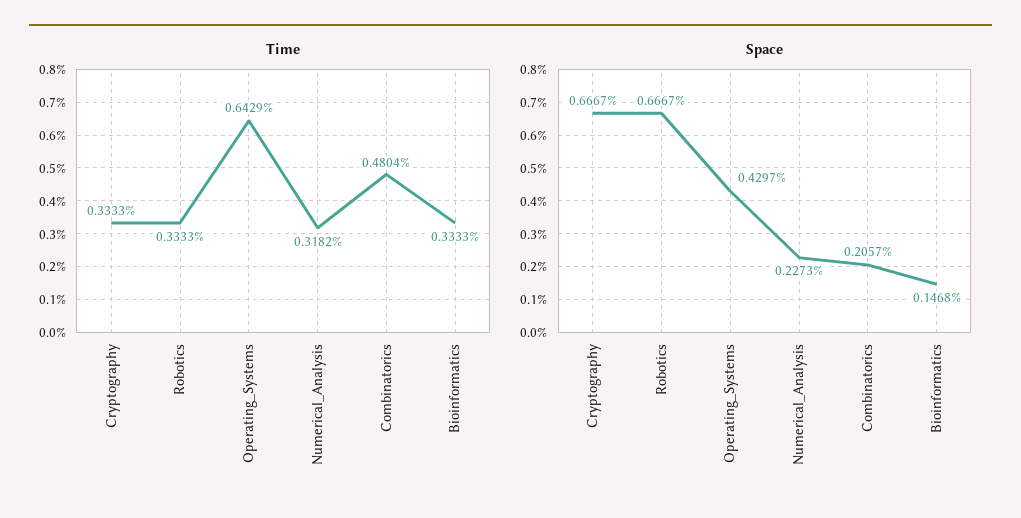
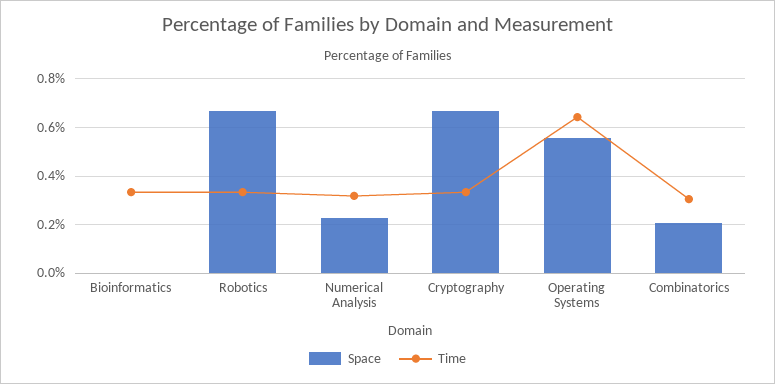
  {
    "Time": {
      "Cryptography": 0.3333,
      "Robotics": 0.3333,
      "Operating_Systems": 0.6429,
      "Numerical_Analysis": 0.3182,
-     "Combinatorics": 0.4804,
+     "Combinatorics": 0.3,
      "Bioinformatics": 0.3333
    },
    "Space": {
      "Cryptography": 0.6667,
      "Robotics": 0.6667,
-     "Operating_Systems": 0.4297,
+     "Operating_Systems": 0.55,
      "Numerical_Analysis": 0.2273,
      "Combinatorics": 0.2057,
-     "Bioinformatics": 0.1468
+     "Bioinformatics": 0
    }
  }

